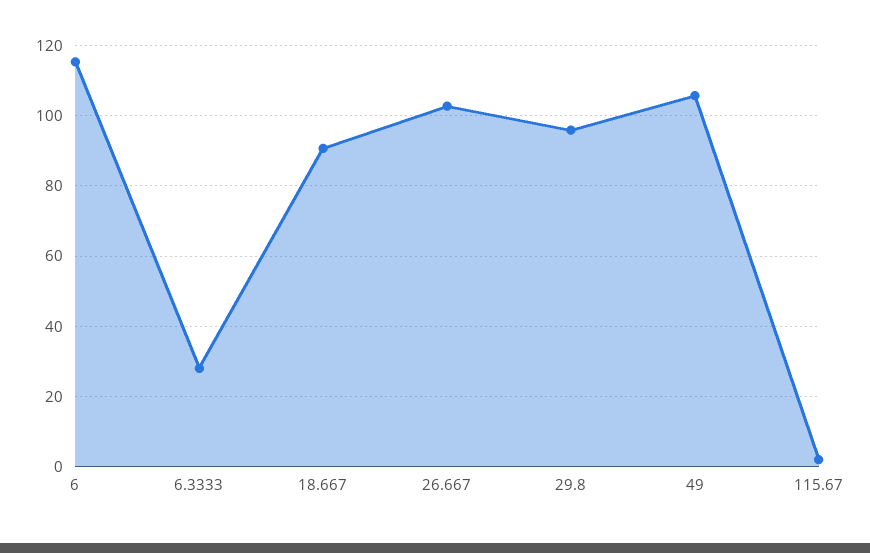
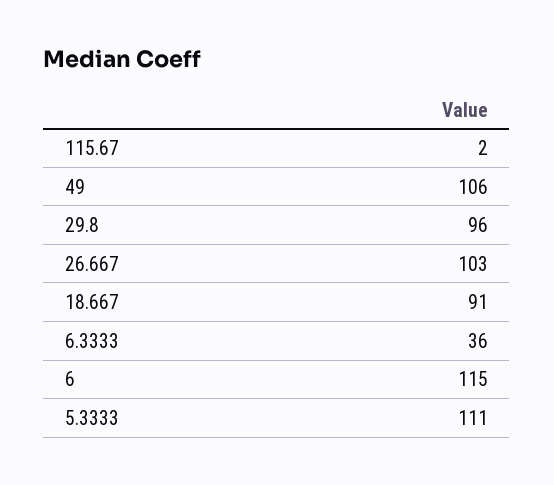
  {
    "6": 115,
-   "6.3333": 28,
+   "6.3333": 36,
    "18.667": 91,
    "26.667": 103,
    "29.8": 96,
    "49": 106,
-   "115.67": 2
+   "115.67": 2,
+   "5.3333": 111
  }

